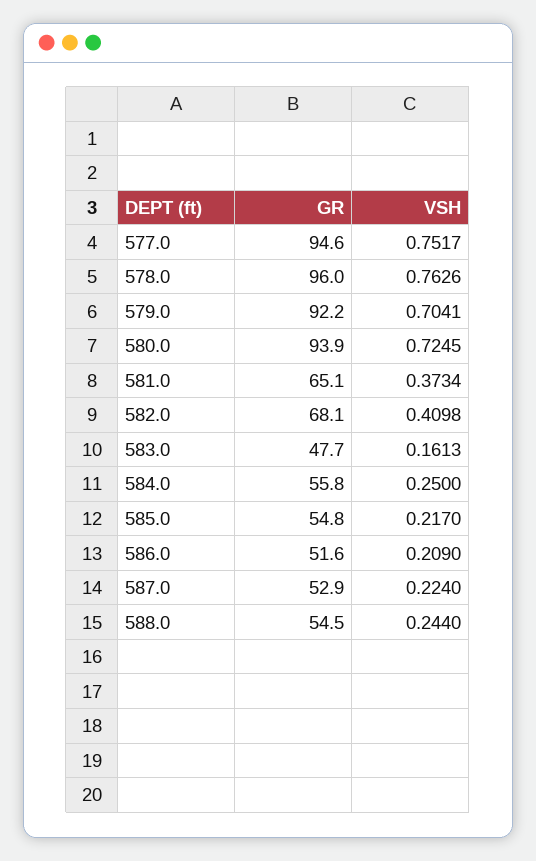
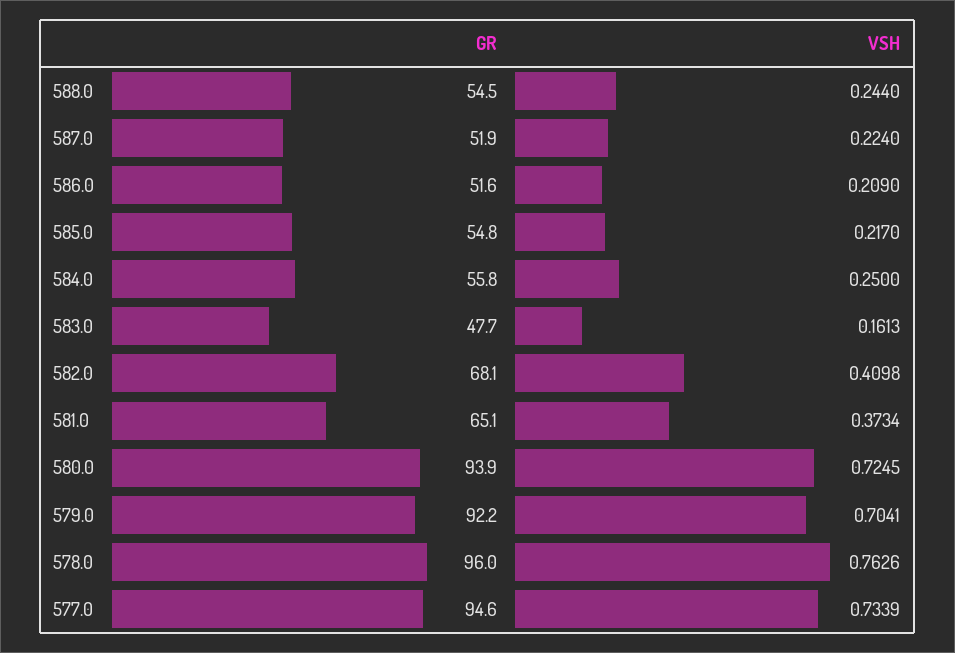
  {
    "GR": {
      "577.0": 94.6,
      "578.0": 96,
      "579.0": 92.2,
      "580.0": 93.9,
      "581.0": 65.1,
      "582.0": 68.1,
      "583.0": 47.7,
      "584.0": 55.8,
      "585.0": 54.8,
      "586.0": 51.6,
-     "587.0": 52.9,
+     "587.0": 51.9,
      "588.0": 54.5
    },
    "VSH": {
-     "577.0": 0.7517,
+     "577.0": 0.7339,
      "578.0": 0.7626,
      "579.0": 0.7041,
      "580.0": 0.7245,
      "581.0": 0.3734,
      "582.0": 0.4098,
      "583.0": 0.1613,
      "584.0": 0.25,
      "585.0": 0.217,
      "586.0": 0.209,
      "587.0": 0.224,
      "588.0": 0.244
    }
  }

